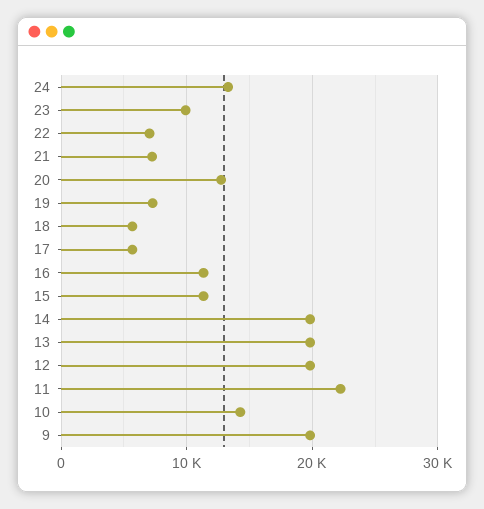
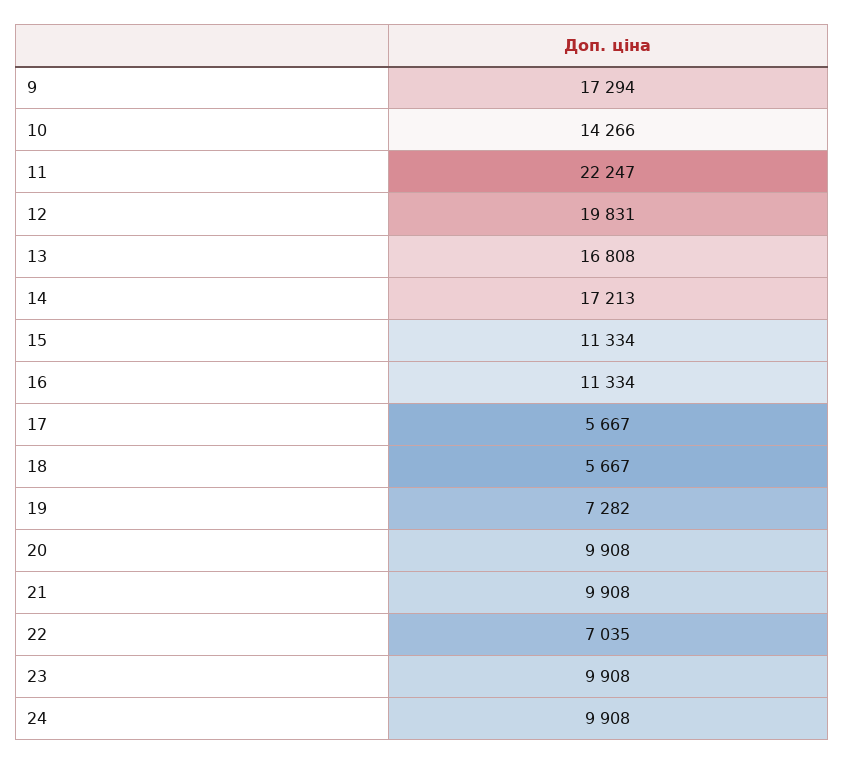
  {
-   "24": 13000,
+   "24": 9908,
    "23": 9908,
    "22": 7035,
-   "21": 7000,
+   "21": 9908,
-   "20": 13000,
+   "20": 9908,
    "19": 7282,
    "18": 5667,
    "17": 5667,
    "16": 11334,
    "15": 11334,
-   "14": 20000,
+   "14": 17213,
-   "13": 20000,
+   "13": 16808,
    "12": 19831,
    "11": 22247,
    "10": 14266,
-   "9": 20000
+   "9": 17294
  }

